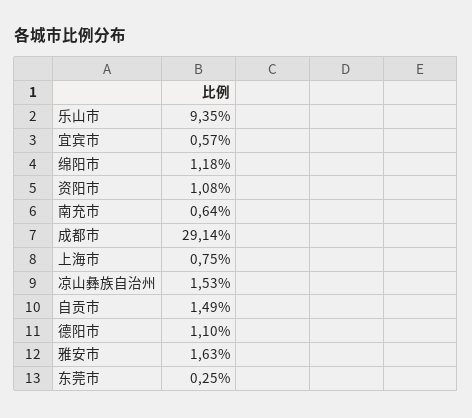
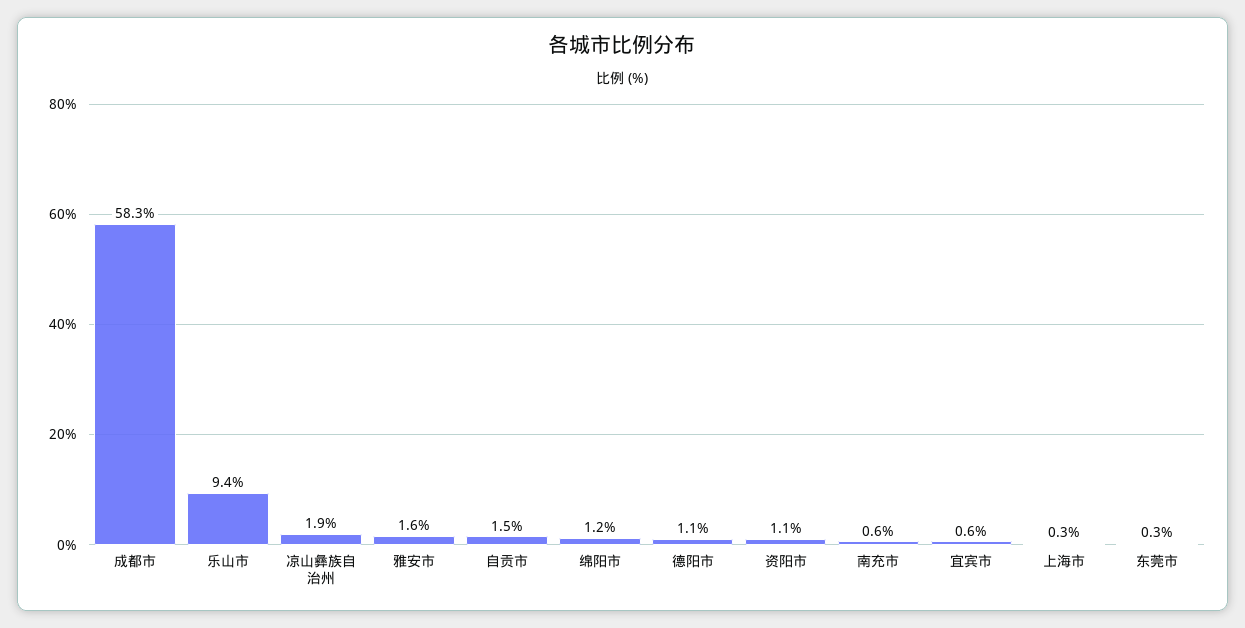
  {
    "乐山市": 9.35,
    "宜宾市": 0.57,
    "绵阳市": 1.18,
    "资阳市": 1.08,
    "南充市": 0.64,
-   "成都市": 29.14,
+   "成都市": 58.3,
-   "上海市": 0.75,
+   "上海市": 0.3,
-   "凉山彝族自治州": 1.53,
+   "凉山彝族自治州": 1.9,
    "自贡市": 1.49,
    "德阳市": 1.1,
    "雅安市": 1.63,
    "东莞市": 0.25
  }

